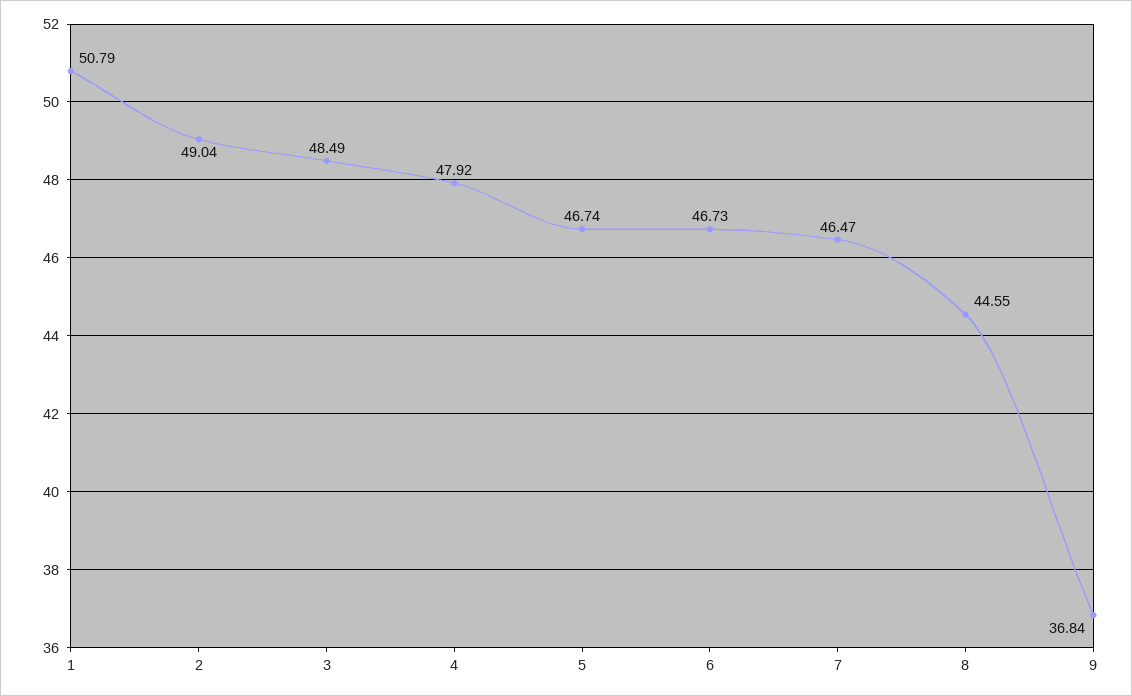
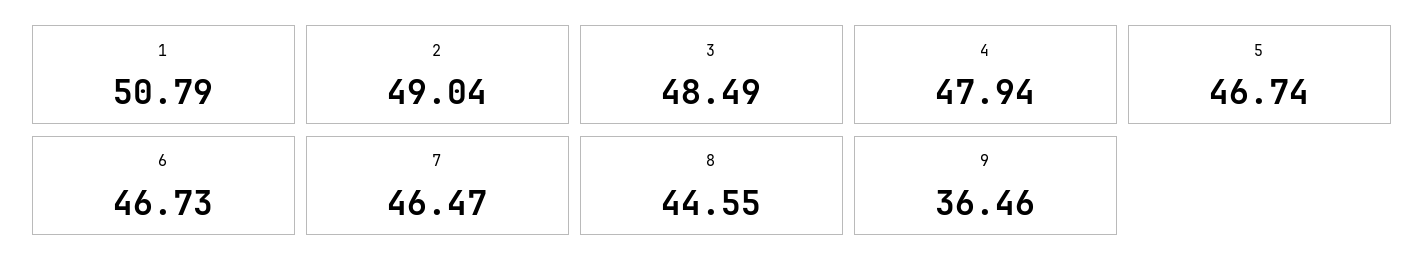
  {
    "1": 50.79,
    "2": 49.04,
    "3": 48.49,
-   "4": 47.92,
+   "4": 47.94,
    "5": 46.74,
    "6": 46.73,
    "7": 46.47,
    "8": 44.55,
-   "9": 36.84
+   "9": 36.46
  }

